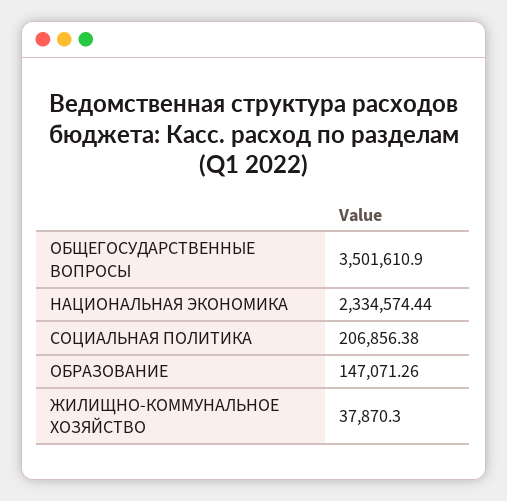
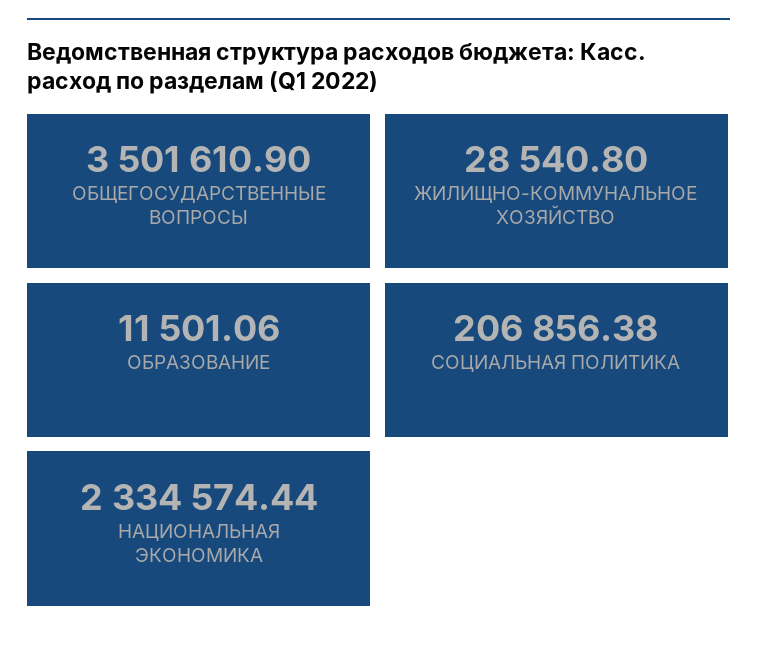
  {
    "ОБЩЕГОСУДАРСТВЕННЫЕ ВОПРОСЫ": 3501610.9,
    "НАЦИОНАЛЬНАЯ ЭКОНОМИКА": 2334574.44,
    "СОЦИАЛЬНАЯ ПОЛИТИКА": 206856.38,
-   "ОБРАЗОВАНИЕ": 147071.26,
+   "ОБРАЗОВАНИЕ": 11501.06,
-   "ЖИЛИЩНО-КОММУНАЛЬНОЕ ХОЗЯЙСТВО": 37870.3
+   "ЖИЛИЩНО-КОММУНАЛЬНОЕ ХОЗЯЙСТВО": 28540.8
  }

